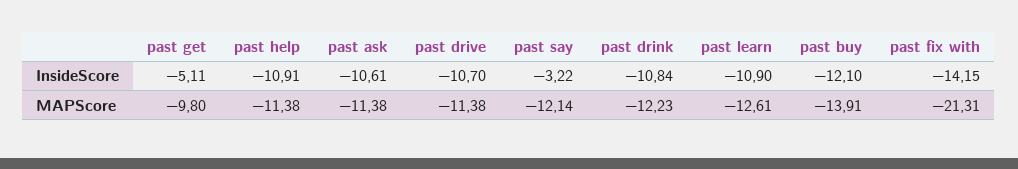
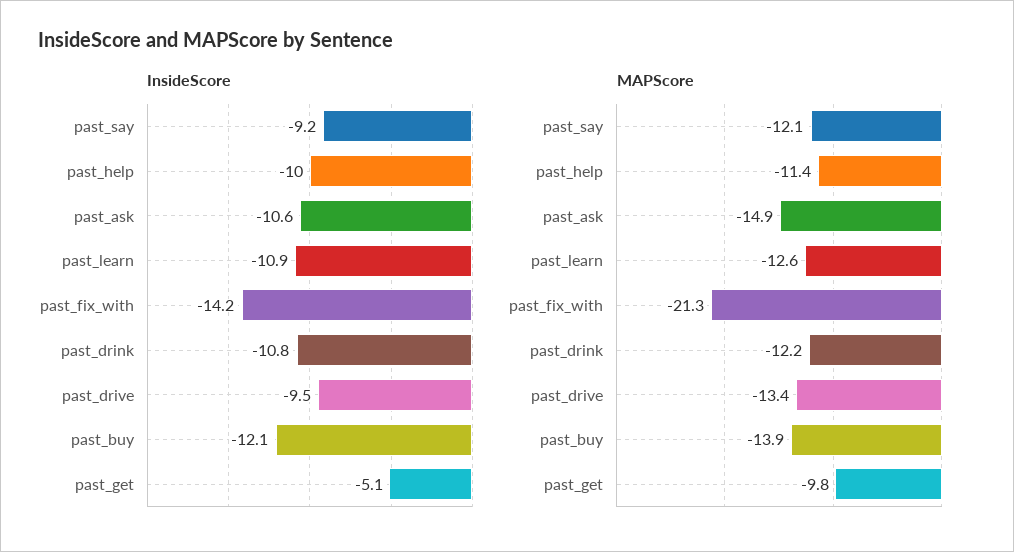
  {
    "InsideScore": {
      "past get": -5.11,
-     "past help": -10.91,
+     "past help": -10,
      "past ask": -10.61,
-     "past drive": -10.7,
+     "past drive": -9.5,
-     "past say": -3.22,
+     "past say": -9.2,
      "past drink": -10.84,
      "past learn": -10.9,
      "past buy": -12.1,
      "past fix with": -14.15
    },
    "MAPScore": {
      "past get": -9.8,
      "past help": -11.38,
-     "past ask": -11.38,
+     "past ask": -14.9,
-     "past drive": -11.38,
+     "past drive": -13.4,
      "past say": -12.14,
      "past drink": -12.23,
      "past learn": -12.61,
      "past buy": -13.91,
      "past fix with": -21.31
    }
  }

